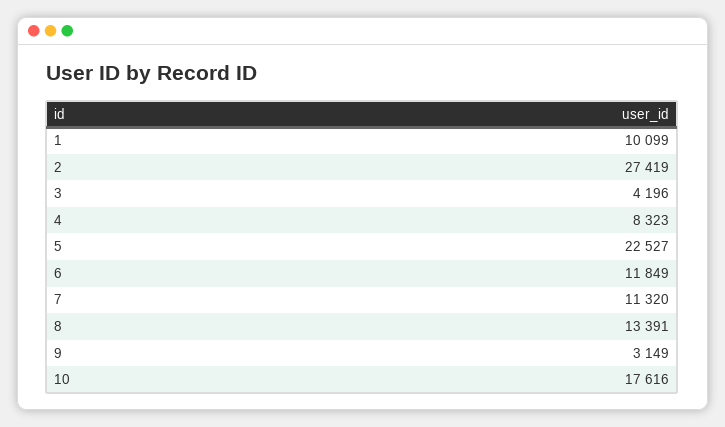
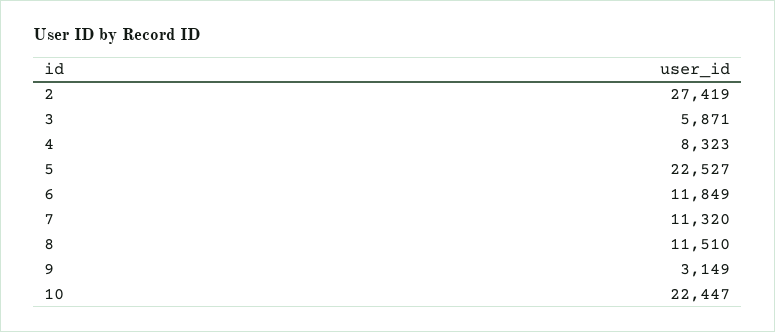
  {
-   "1": 10099,
    "2": 27419,
-   "3": 4196,
+   "3": 5871,
    "4": 8323,
    "5": 22527,
    "6": 11849,
    "7": 11320,
-   "8": 13391,
+   "8": 11510,
    "9": 3149,
-   "10": 17616
+   "10": 22447
  }

